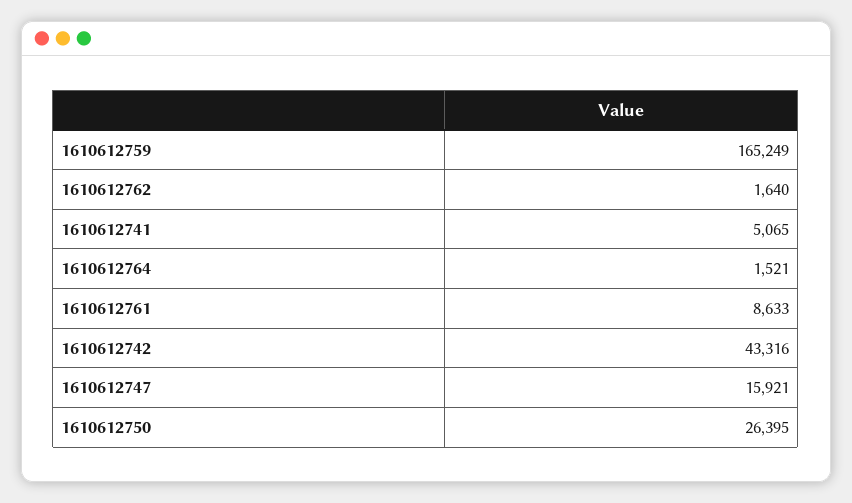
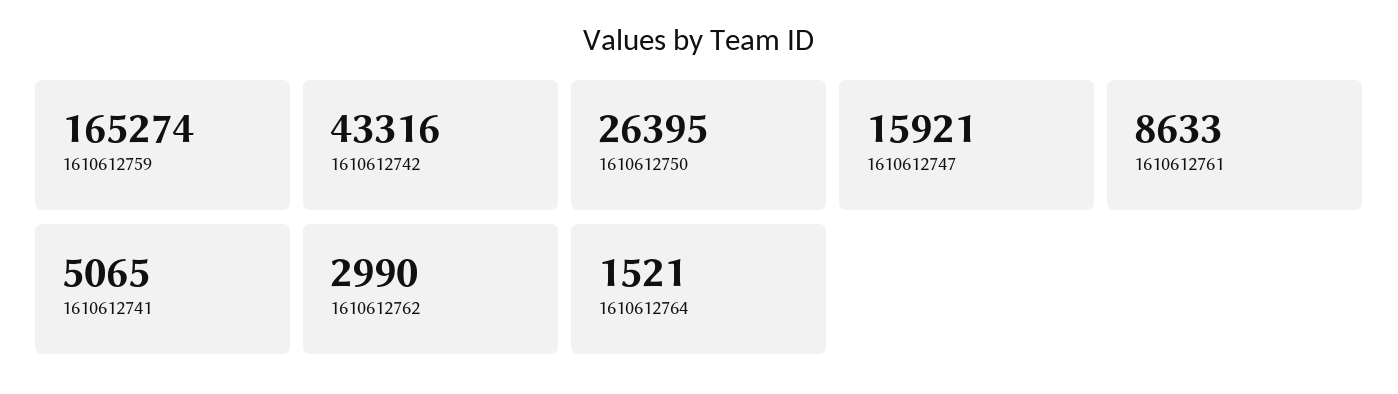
  {
-   "1610612759": 165249,
+   "1610612759": 165274,
-   "1610612762": 1640,
+   "1610612762": 2990,
    "1610612741": 5065,
    "1610612764": 1521,
    "1610612761": 8633,
    "1610612742": 43316,
    "1610612747": 15921,
    "1610612750": 26395
  }

